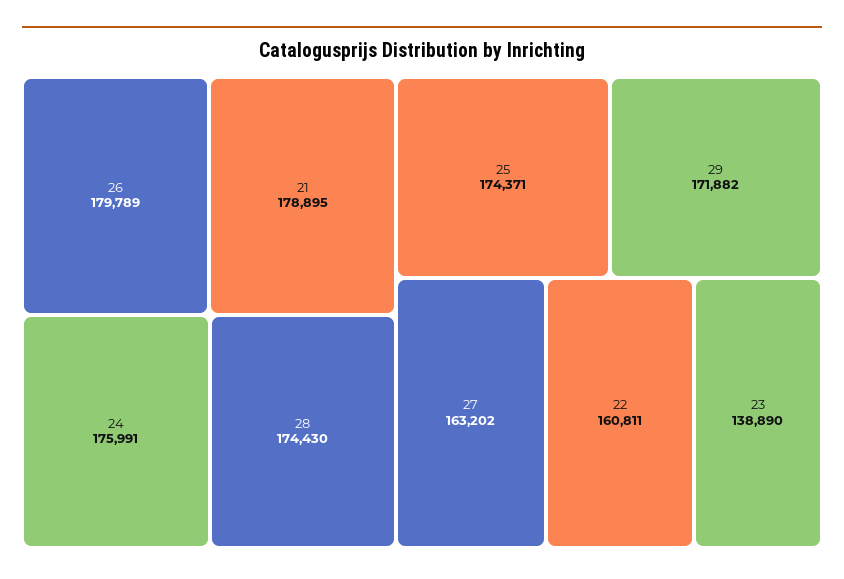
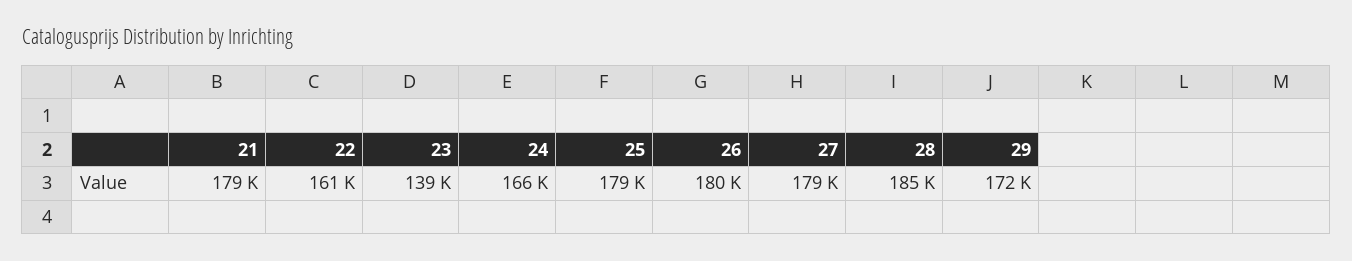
  {
    "26": 179789,
    "21": 178895,
-   "24": 175991,
+   "24": 166000,
-   "28": 174430,
+   "28": 185000,
-   "25": 174371,
+   "25": 179000,
    "29": 171882,
-   "27": 163202,
+   "27": 179000,
    "22": 160811,
    "23": 138890
  }

